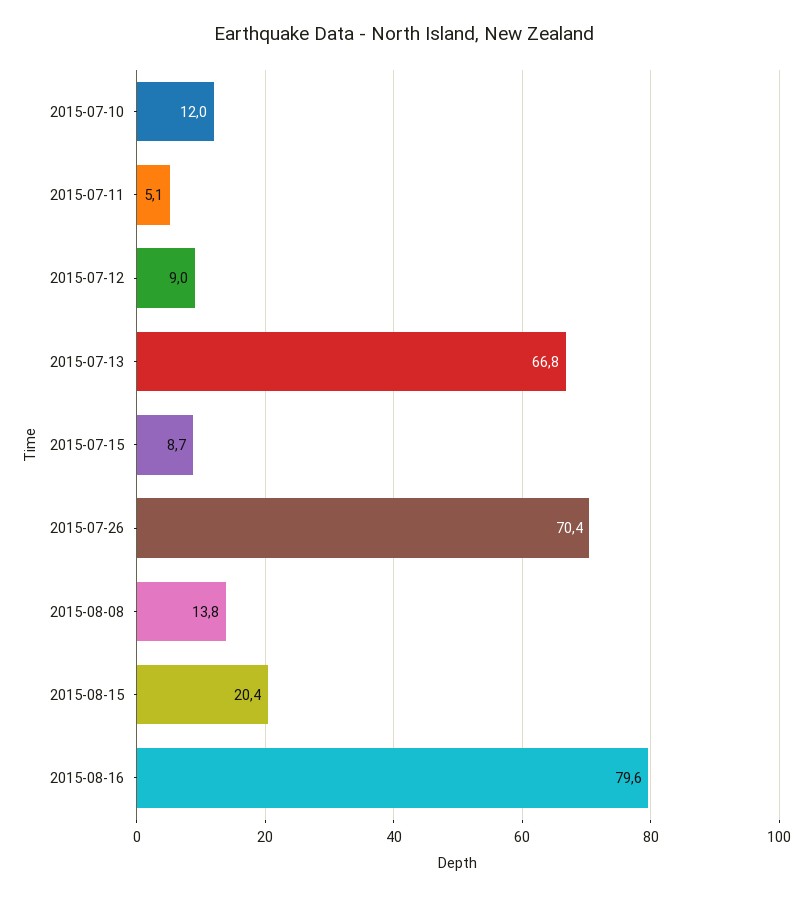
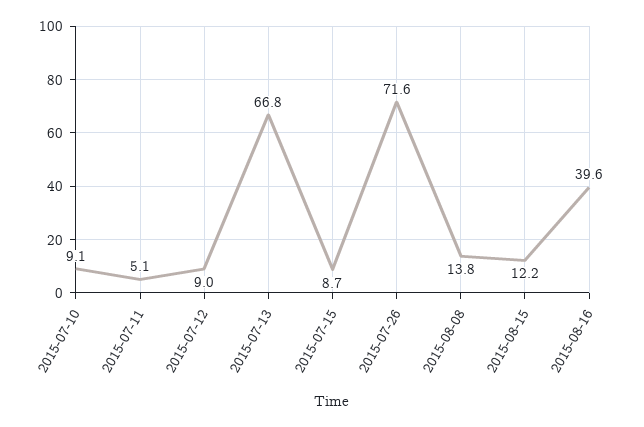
  {
-   "2015-07-10": 12,
+   "2015-07-10": 9.1,
    "2015-07-11": 5.1,
    "2015-07-12": 9,
    "2015-07-13": 66.8,
    "2015-07-15": 8.7,
-   "2015-07-26": 70.4,
+   "2015-07-26": 71.6,
    "2015-08-08": 13.8,
-   "2015-08-15": 20.4,
+   "2015-08-15": 12.2,
-   "2015-08-16": 79.6
+   "2015-08-16": 39.6
  }

